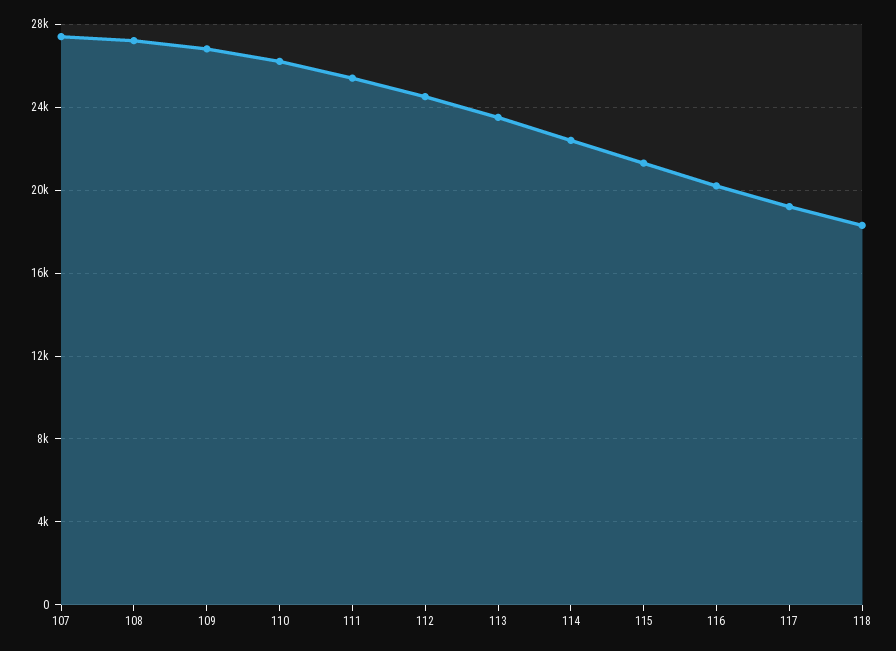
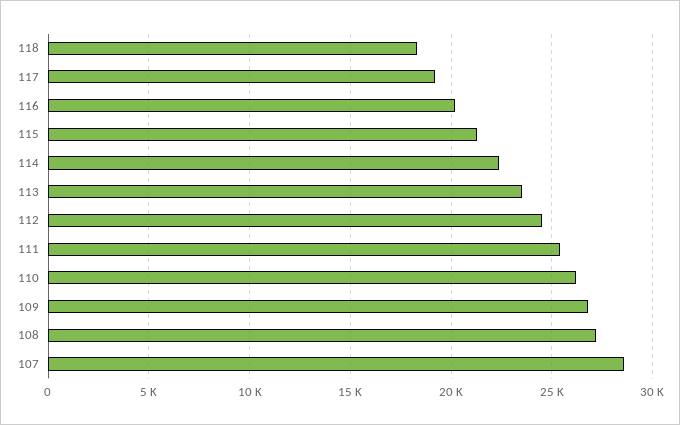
  {
-   "107": 27500,
+   "107": 28500,
    "108": 27000,
    "109": 27000,
    "110": 26000,
    "111": 25500,
    "112": 24500,
    "113": 23500,
    "114": 22500,
    "115": 21500,
    "116": 20000,
    "117": 19000,
    "118": 18500
  }

